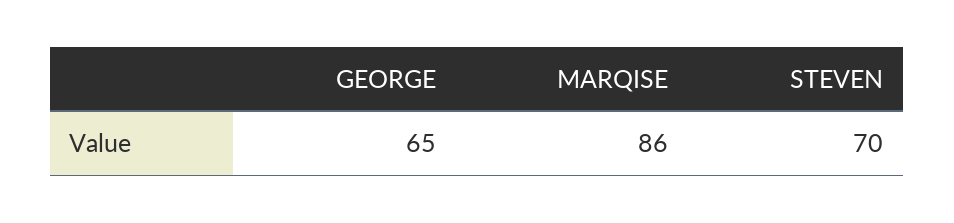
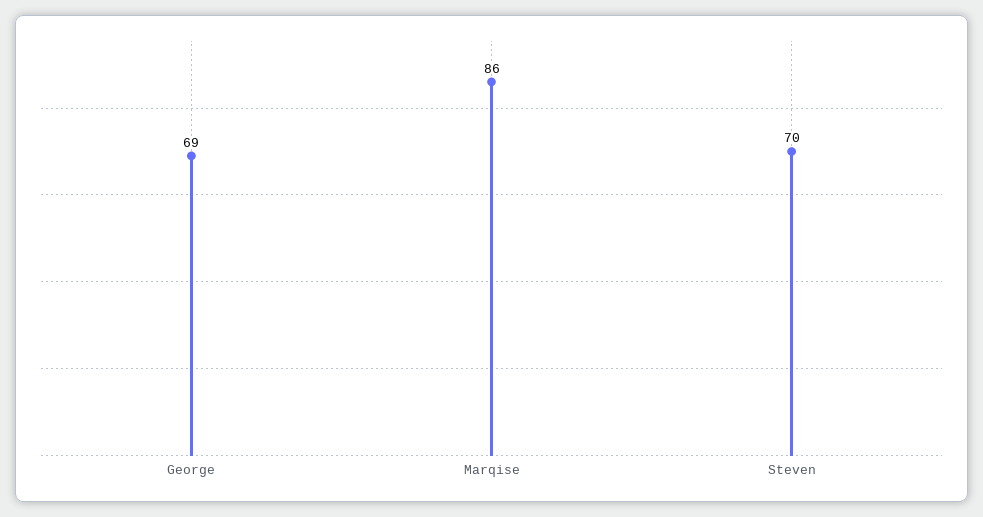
  {
-   "GEORGE": 65,
+   "GEORGE": 69,
    "MARQISE": 86,
    "STEVEN": 70
  }

